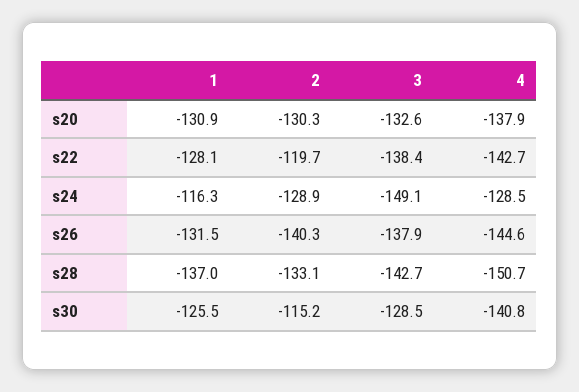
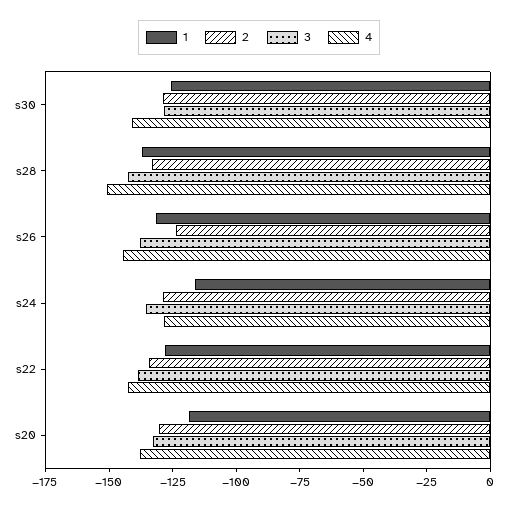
  {
    "1": {
-     "s20": -130.9,
+     "s20": -120,
      "s22": -128.1,
      "s24": -116.3,
      "s26": -131.5,
      "s28": -137,
      "s30": -125.5
    },
    "2": {
      "s20": -130.3,
-     "s22": -119.7,
+     "s22": -135,
      "s24": -128.9,
-     "s26": -140.3,
+     "s26": -125,
      "s28": -133.1,
-     "s30": -115.2
+     "s30": -130
    },
    "3": {
      "s20": -132.6,
      "s22": -138.4,
-     "s24": -149.1,
+     "s24": -135,
      "s26": -137.9,
      "s28": -142.7,
      "s30": -128.5
    },
    "4": {
      "s20": -137.9,
      "s22": -142.7,
      "s24": -128.5,
      "s26": -144.6,
      "s28": -150.7,
      "s30": -140.8
    }
  }

